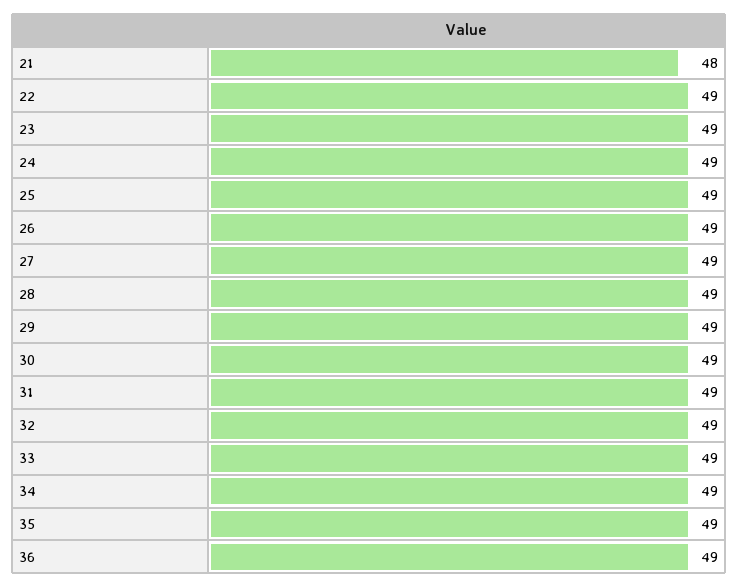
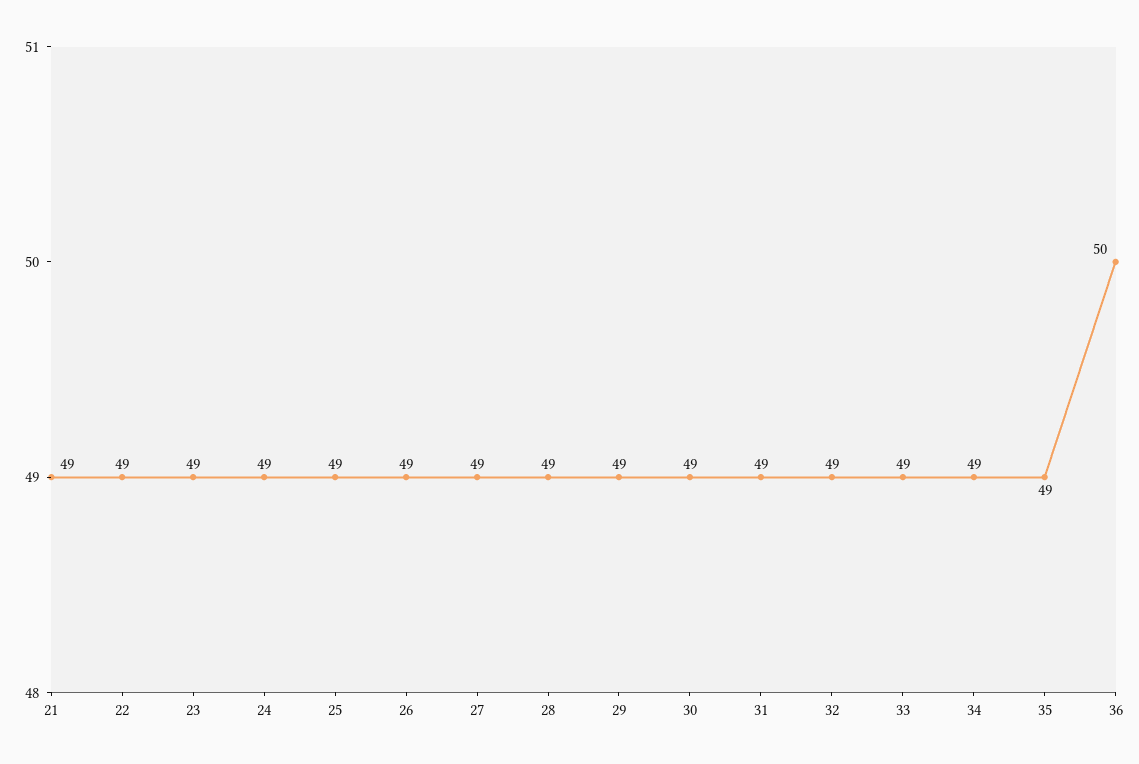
  {
-   "21": 48,
+   "21": 49,
    "22": 49,
    "23": 49,
    "24": 49,
    "25": 49,
    "26": 49,
    "27": 49,
    "28": 49,
    "29": 49,
    "30": 49,
    "31": 49,
    "32": 49,
    "33": 49,
    "34": 49,
    "35": 49,
-   "36": 49
+   "36": 50
  }

